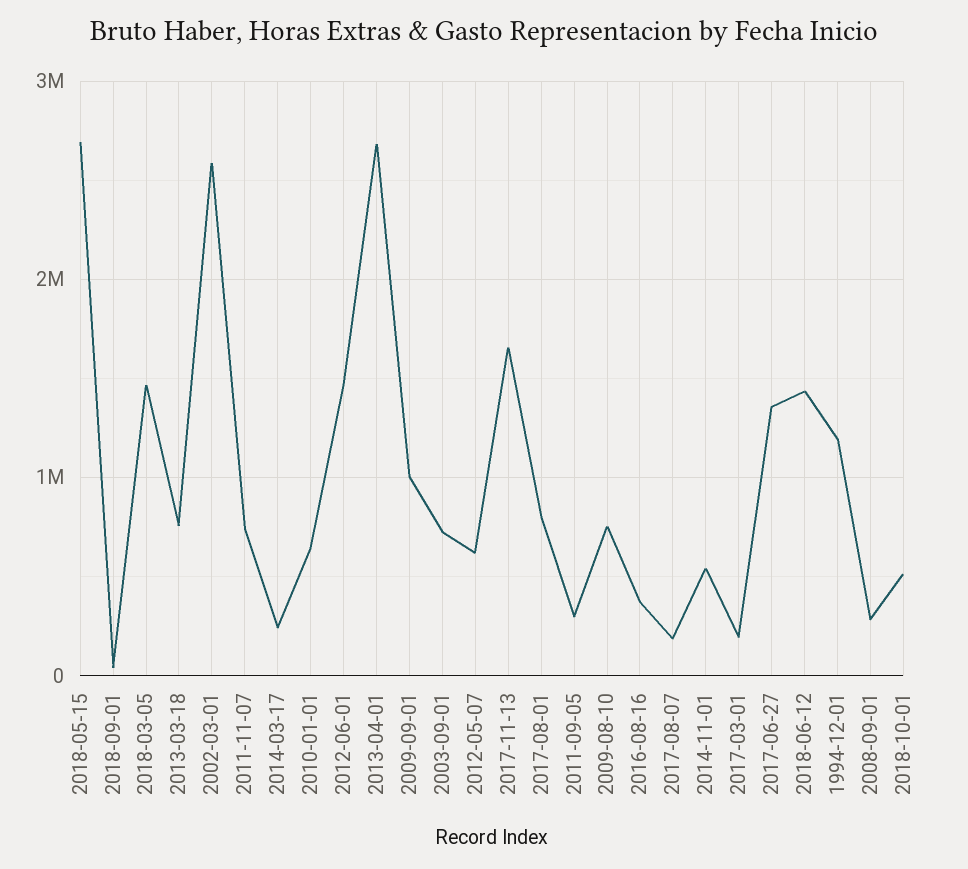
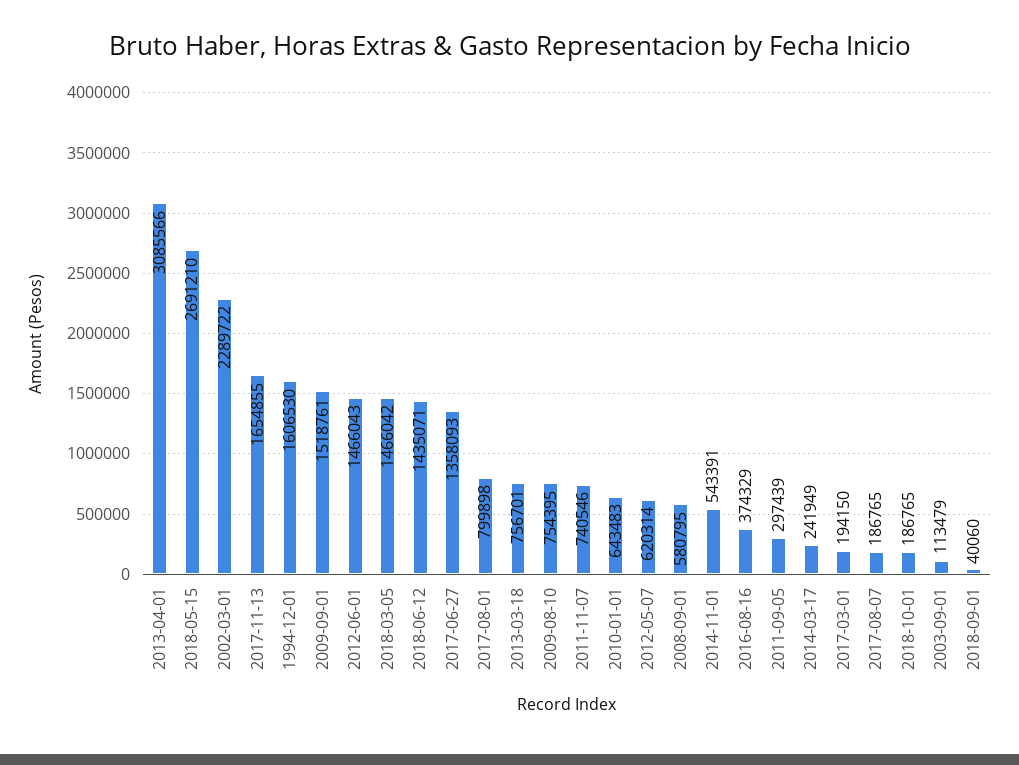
  {
    "2018-05-15": 2691210,
    "2018-09-01": 40060,
    "2018-03-05": 1466042,
    "2013-03-18": 756701,
-   "2002-03-01": 2600000,
+   "2002-03-01": 2289722,
    "2011-11-07": 740546,
    "2014-03-17": 241949,
    "2010-01-01": 643483,
    "2012-06-01": 1466043,
-   "2013-04-01": 2700000,
+   "2013-04-01": 3085566,
-   "2009-09-01": 1000000,
+   "2009-09-01": 1518761,
-   "2003-09-01": 700000,
+   "2003-09-01": 113479,
    "2012-05-07": 620314,
    "2017-11-13": 1654855,
    "2017-08-01": 799898,
    "2011-09-05": 297439,
    "2009-08-10": 754395,
    "2016-08-16": 374329,
    "2017-08-07": 186765,
    "2014-11-01": 543391,
    "2017-03-01": 194150,
    "2017-06-27": 1358093,
    "2018-06-12": 1435071,
-   "1994-12-01": 1200000,
+   "1994-12-01": 1606530,
-   "2008-09-01": 300000,
+   "2008-09-01": 580795,
-   "2018-10-01": 500000
+   "2018-10-01": 186765
  }

